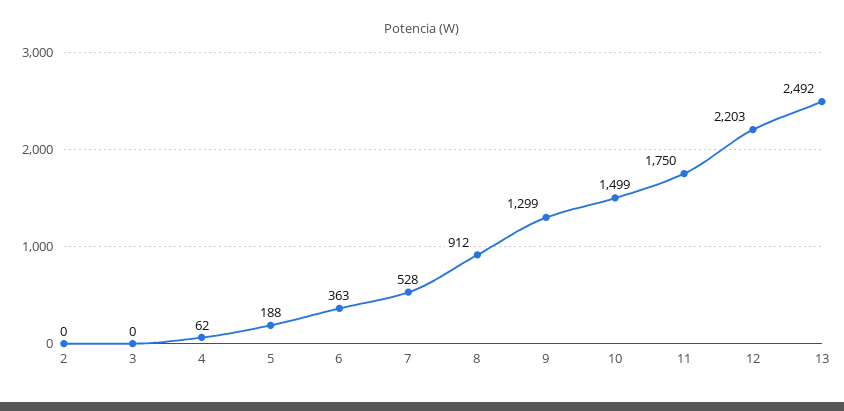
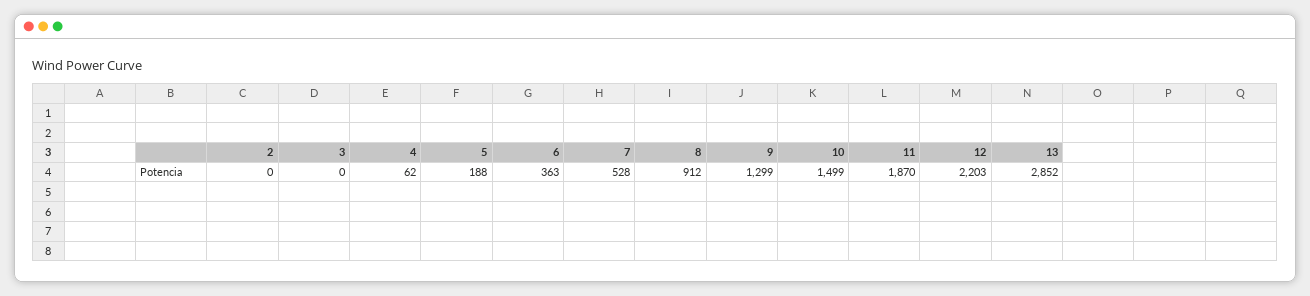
  {
    "2": 0,
    "3": 0,
    "4": 62,
    "5": 188,
    "6": 363,
    "7": 528,
    "8": 912,
    "9": 1299,
    "10": 1499,
-   "11": 1750,
+   "11": 1870,
    "12": 2203,
-   "13": 2492
+   "13": 2852
  }

